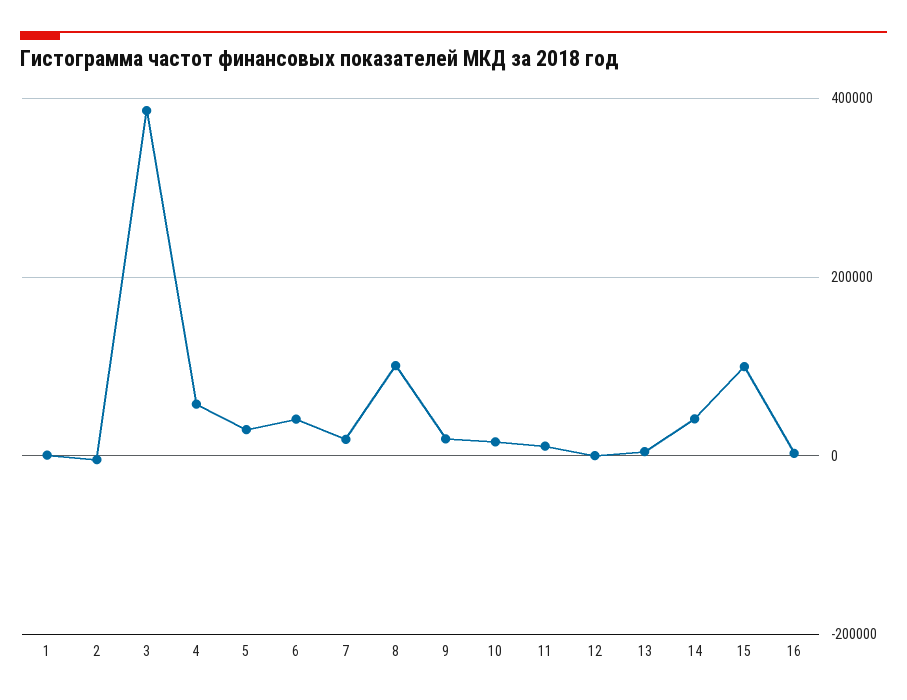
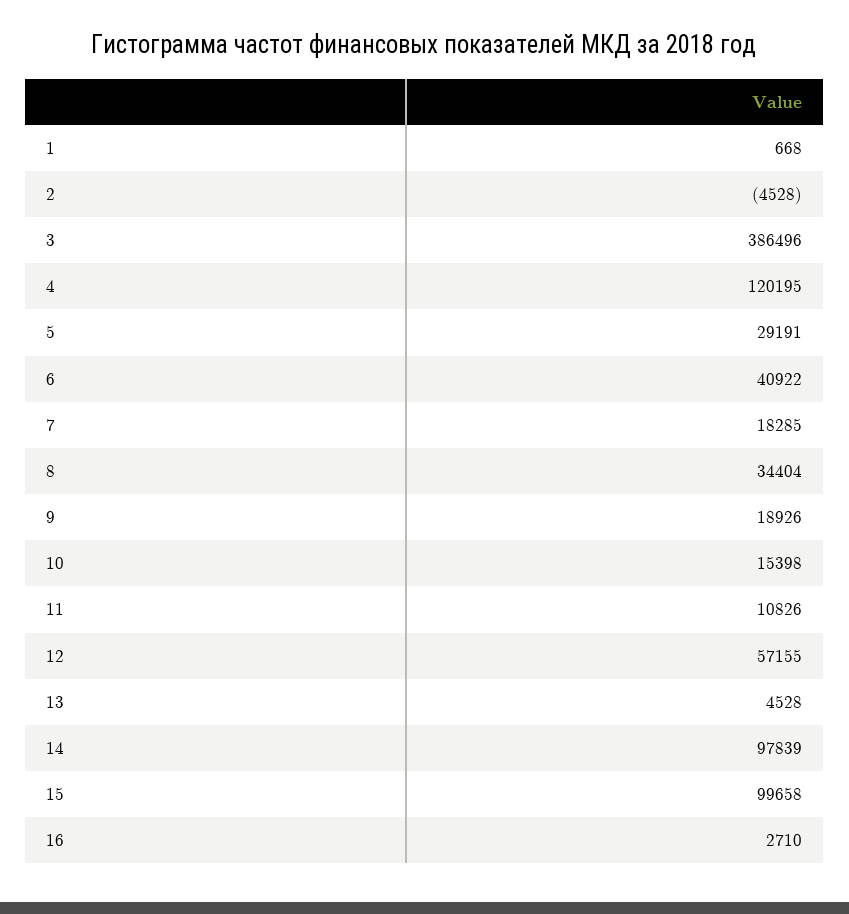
  {
    "1": 668,
    "2": -4528,
    "3": 386496,
-   "4": 60000,
+   "4": 120195,
    "5": 29191,
    "6": 40922,
    "7": 18285,
-   "8": 100000,
+   "8": 34404,
    "9": 18926,
    "10": 15398,
    "11": 10826,
-   "12": 0,
+   "12": 57155,
    "13": 4528,
-   "14": 40000,
+   "14": 97839,
    "15": 99658,
    "16": 2710
  }

